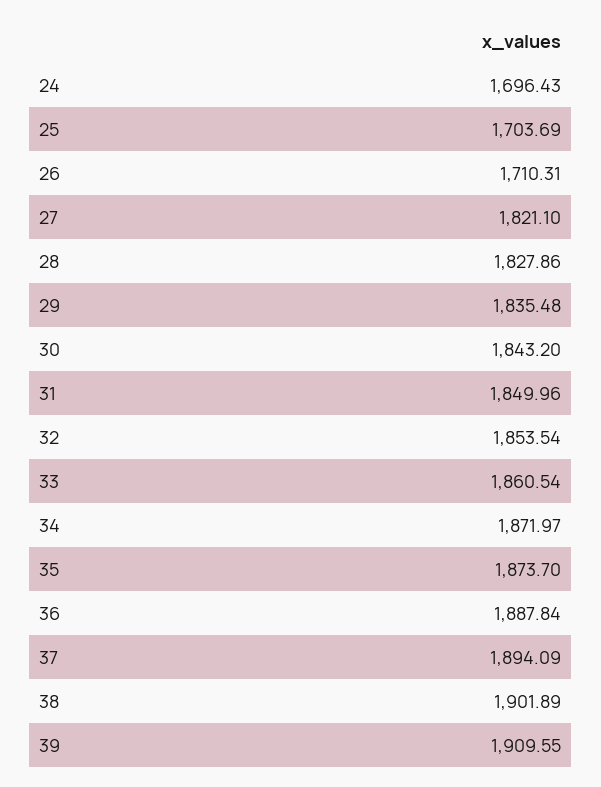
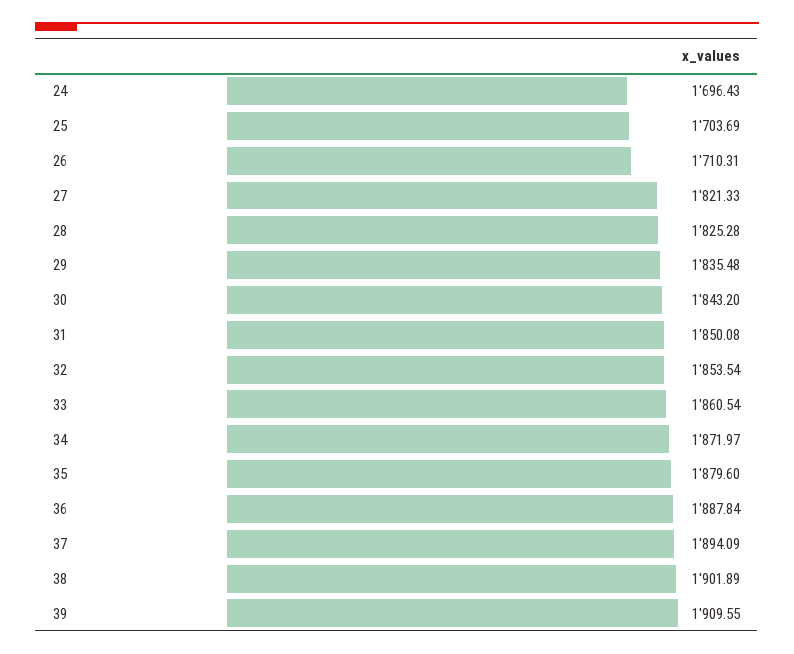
  {
    "24": 1696.43,
    "25": 1703.69,
    "26": 1710.31,
-   "27": 1821.1,
+   "27": 1821.33,
-   "28": 1827.86,
+   "28": 1825.28,
    "29": 1835.48,
    "30": 1843.2,
-   "31": 1849.96,
+   "31": 1850.08,
    "32": 1853.54,
    "33": 1860.54,
    "34": 1871.97,
-   "35": 1873.7,
+   "35": 1879.6,
    "36": 1887.84,
    "37": 1894.09,
    "38": 1901.89,
    "39": 1909.55
  }

